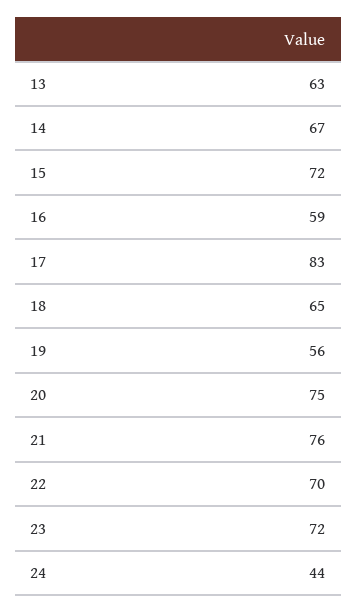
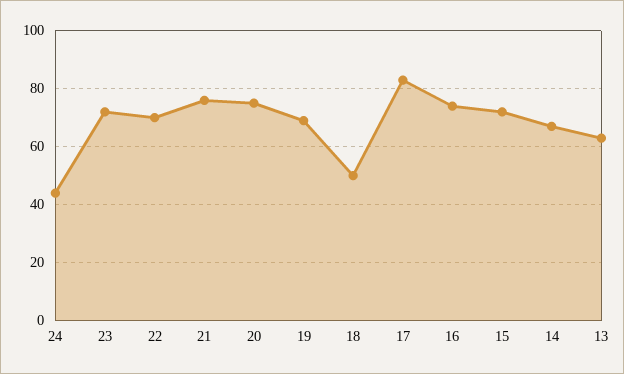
  {
    "13": 63,
    "14": 67,
    "15": 72,
-   "16": 59,
+   "16": 75,
    "17": 83,
-   "18": 65,
+   "18": 50,
-   "19": 56,
+   "19": 70,
    "20": 75,
    "21": 76,
    "22": 70,
    "23": 72,
    "24": 44
  }

